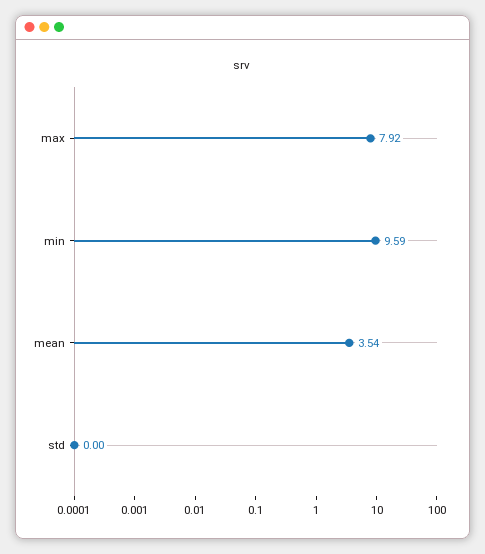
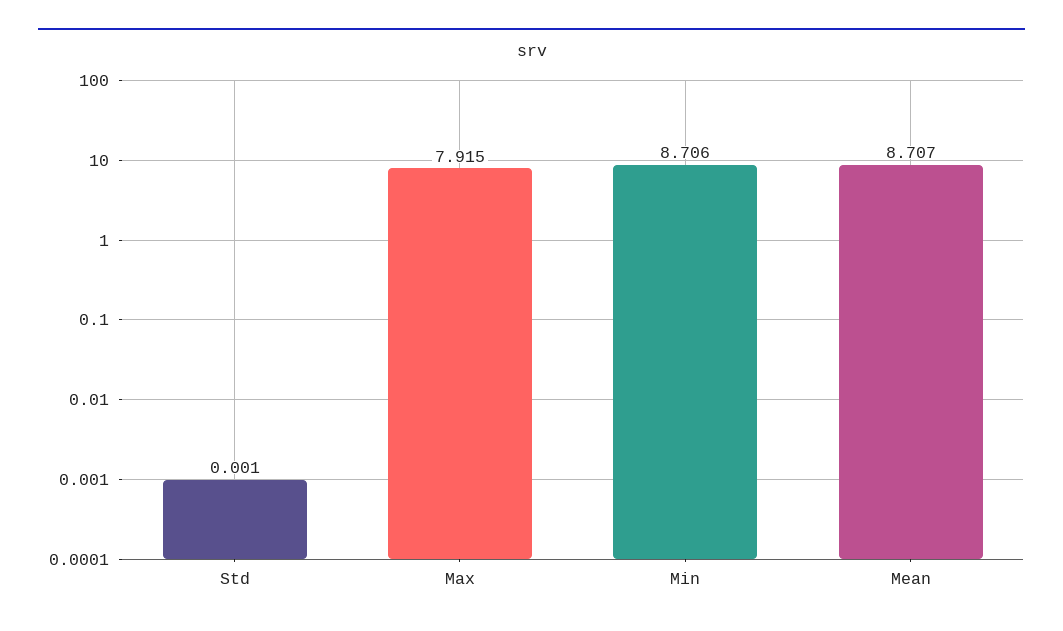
  {
    "max": 7.915,
-   "min": 9.59,
+   "min": 8.706,
-   "mean": 3.54,
+   "mean": 8.707,
    "std": 0.001
  }

